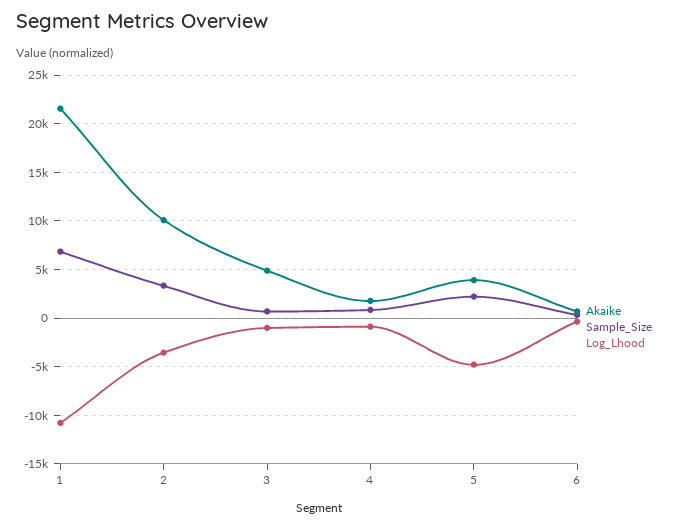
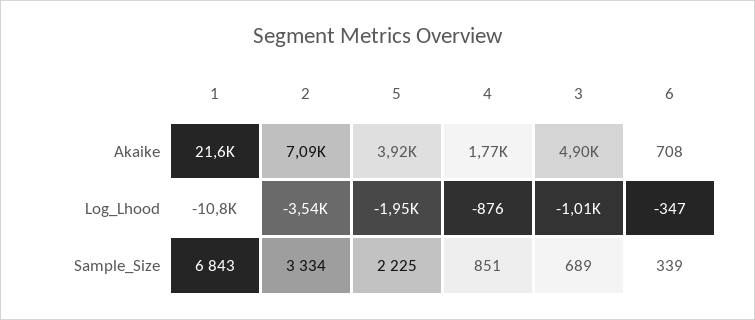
  {
    "Akaike": {
      "1": 21600,
-     "2": 10000,
+     "2": 7090,
      "3": 4900,
      "4": 1770,
      "5": 3920,
      "6": 708
    },
    "Sample_Size": {
      "1": 6843,
      "2": 3334,
      "3": 689,
      "4": 851,
      "5": 2225,
      "6": 339
    },
    "Log_Lhood": {
      "1": -10800,
      "2": -3540,
      "3": -1010,
      "4": -876,
-     "5": -5000,
+     "5": -1950,
      "6": -347
    }
  }

